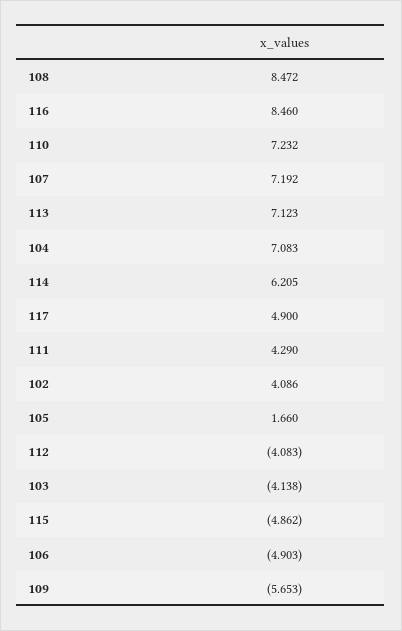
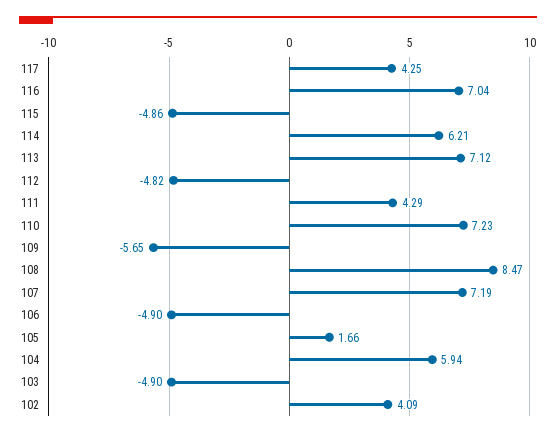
  {
    "108": 8.472,
-   "116": 8.46,
+   "116": 7.04,
    "110": 7.232,
    "107": 7.192,
    "113": 7.123,
-   "104": 7.083,
+   "104": 5.94,
    "114": 6.205,
-   "117": 4.9,
+   "117": 4.25,
    "111": 4.29,
    "102": 4.086,
    "105": 1.66,
-   "112": -4.083,
+   "112": -4.82,
-   "103": -4.138,
+   "103": -4.9,
    "115": -4.862,
    "106": -4.903,
    "109": -5.653
  }

